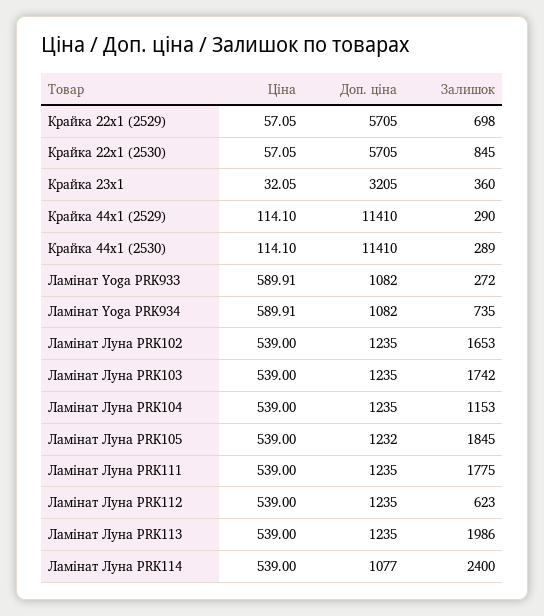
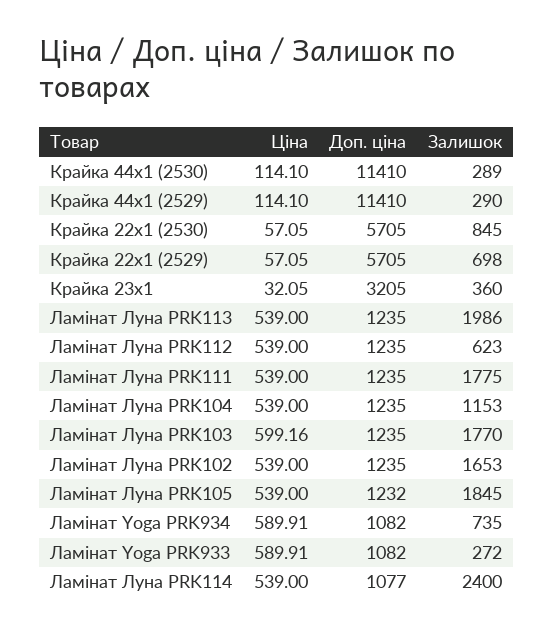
  {
    "Ціна": {
      "Крайка 22x1 (2529)": 57.05,
      "Крайка 22x1 (2530)": 57.05,
      "Крайка 23x1": 32.05,
      "Крайка 44x1 (2529)": 114.1,
      "Крайка 44x1 (2530)": 114.1,
      "Ламінат Yoga PRK933": 589.91,
      "Ламінат Yoga PRK934": 589.91,
      "Ламінат Луна PRK102": 539,
-     "Ламінат Луна PRK103": 539,
+     "Ламінат Луна PRK103": 599.16,
      "Ламінат Луна PRK104": 539,
      "Ламінат Луна PRK105": 539,
      "Ламінат Луна PRK111": 539,
      "Ламінат Луна PRK112": 539,
      "Ламінат Луна PRK113": 539,
      "Ламінат Луна PRK114": 539
    },
    "Доп. ціна": {
      "Крайка 22x1 (2529)": 5705,
      "Крайка 22x1 (2530)": 5705,
      "Крайка 23x1": 3205,
      "Крайка 44x1 (2529)": 11410,
      "Крайка 44x1 (2530)": 11410,
      "Ламінат Yoga PRK933": 1082,
      "Ламінат Yoga PRK934": 1082,
      "Ламінат Луна PRK102": 1235,
      "Ламінат Луна PRK103": 1235,
      "Ламінат Луна PRK104": 1235,
      "Ламінат Луна PRK105": 1232,
      "Ламінат Луна PRK111": 1235,
      "Ламінат Луна PRK112": 1235,
      "Ламінат Луна PRK113": 1235,
      "Ламінат Луна PRK114": 1077
    },
    "Залишок": {
      "Крайка 22x1 (2529)": 698,
      "Крайка 22x1 (2530)": 845,
      "Крайка 23x1": 360,
      "Крайка 44x1 (2529)": 290,
      "Крайка 44x1 (2530)": 289,
      "Ламінат Yoga PRK933": 272,
      "Ламінат Yoga PRK934": 735,
      "Ламінат Луна PRK102": 1653,
-     "Ламінат Луна PRK103": 1742,
+     "Ламінат Луна PRK103": 1770,
      "Ламінат Луна PRK104": 1153,
      "Ламінат Луна PRK105": 1845,
      "Ламінат Луна PRK111": 1775,
      "Ламінат Луна PRK112": 623,
      "Ламінат Луна PRK113": 1986,
      "Ламінат Луна PRK114": 2400
    }
  }

